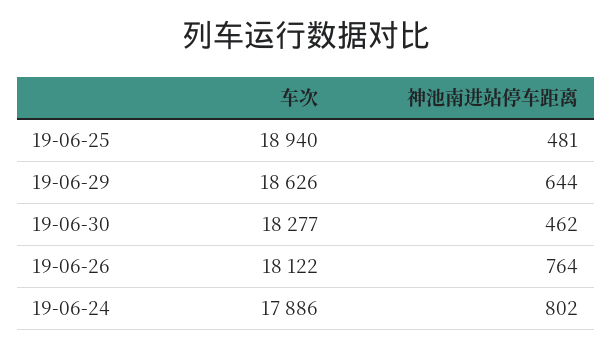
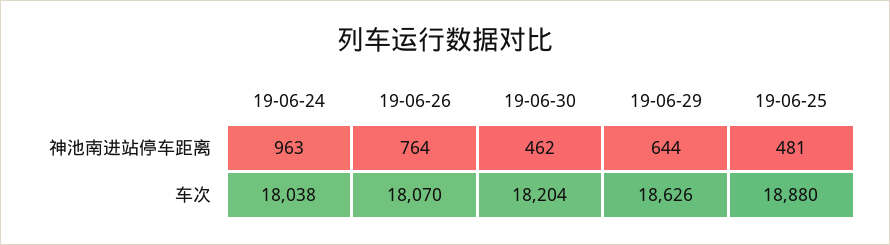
  {
    "车次": {
-     "19-06-25": 18940,
+     "19-06-25": 18880,
      "19-06-29": 18626,
-     "19-06-30": 18277,
+     "19-06-30": 18204,
-     "19-06-26": 18122,
+     "19-06-26": 18070,
-     "19-06-24": 17886
+     "19-06-24": 18038
    },
    "神池南进站停车距离": {
      "19-06-25": 481,
      "19-06-29": 644,
      "19-06-30": 462,
      "19-06-26": 764,
-     "19-06-24": 802
+     "19-06-24": 963
    }
  }

